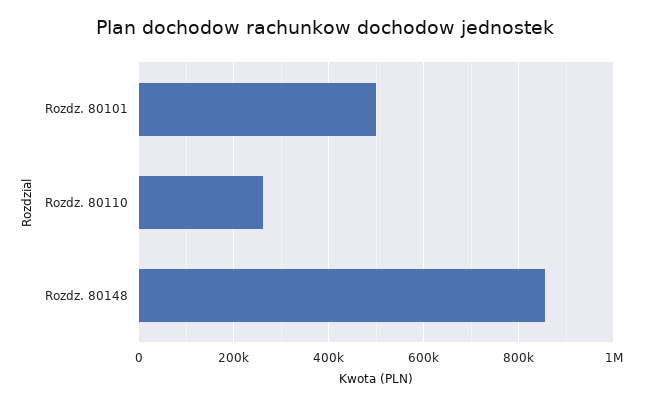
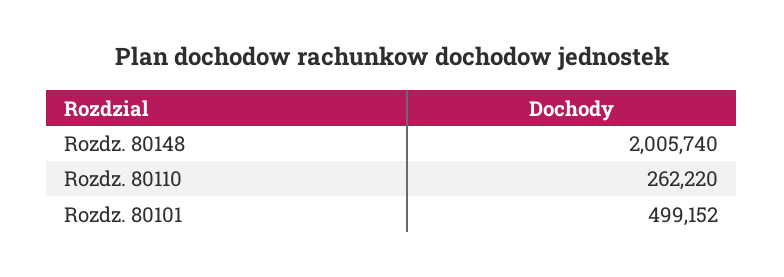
  {
    "Rozdz. 80101": 499152,
    "Rozdz. 80110": 262220,
-   "Rozdz. 80148": 860000
+   "Rozdz. 80148": 2005740
  }

